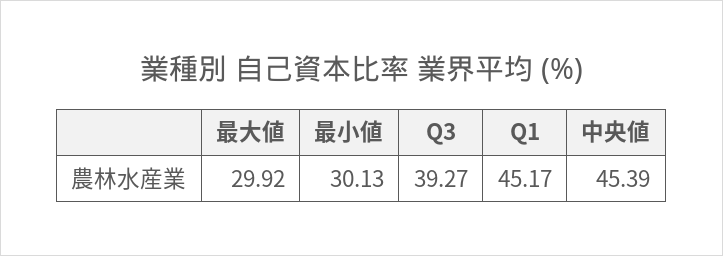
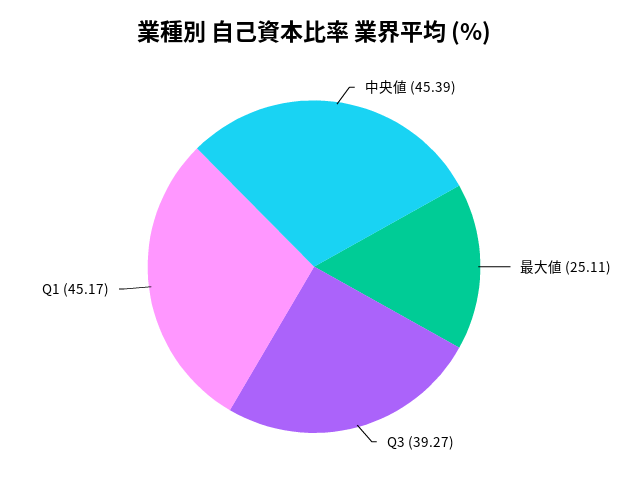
  {
-   "最大値": 29.92,
+   "最大値": 25.11,
-   "最小値": 30.13,
    "Q3": 39.27,
    "Q1": 45.17,
    "中央値": 45.39
  }

